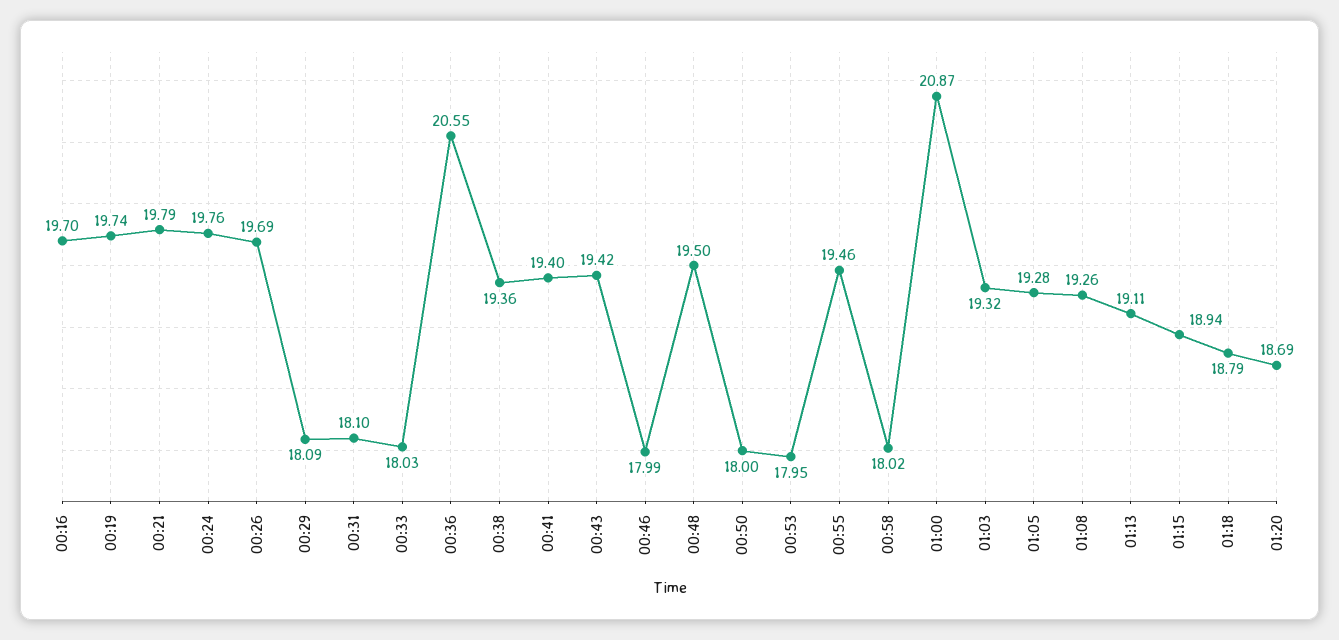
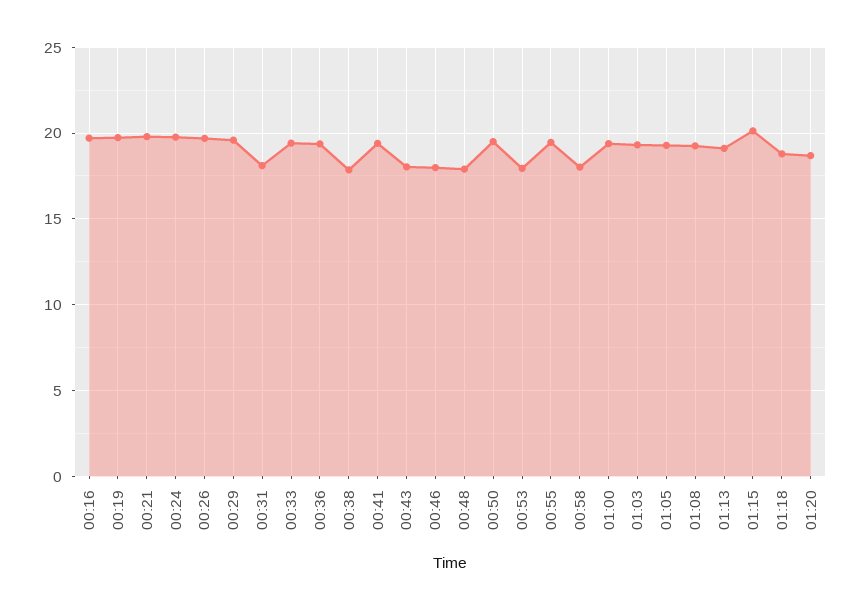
  {
    "00:16": 19.7,
    "00:19": 19.74,
    "00:21": 19.79,
    "00:24": 19.76,
    "00:26": 19.69,
-   "00:29": 18.09,
+   "00:29": 19.5,
    "00:31": 18.1,
-   "00:33": 18.03,
+   "00:33": 19.5,
-   "00:36": 20.55,
+   "00:36": 19.5,
-   "00:38": 19.36,
+   "00:38": 18,
    "00:41": 19.4,
-   "00:43": 19.42,
+   "00:43": 18,
    "00:46": 17.99,
-   "00:48": 19.5,
+   "00:48": 18,
-   "00:50": 18,
+   "00:50": 19.5,
    "00:53": 17.95,
    "00:55": 19.46,
    "00:58": 18.02,
-   "01:00": 20.87,
+   "01:00": 19.5,
    "01:03": 19.32,
    "01:05": 19.28,
    "01:08": 19.26,
    "01:13": 19.11,
-   "01:15": 18.94,
+   "01:15": 20,
    "01:18": 18.79,
    "01:20": 18.69
  }

